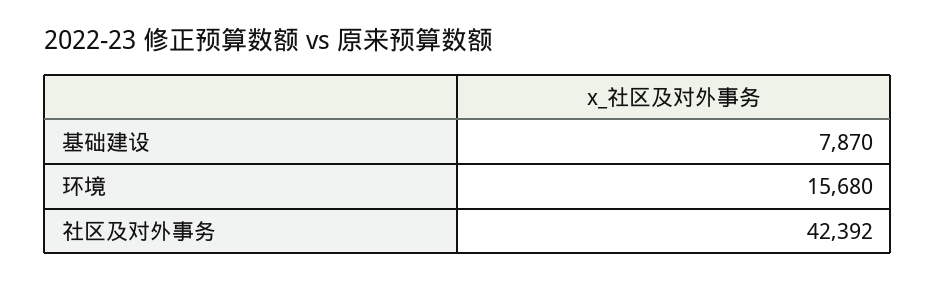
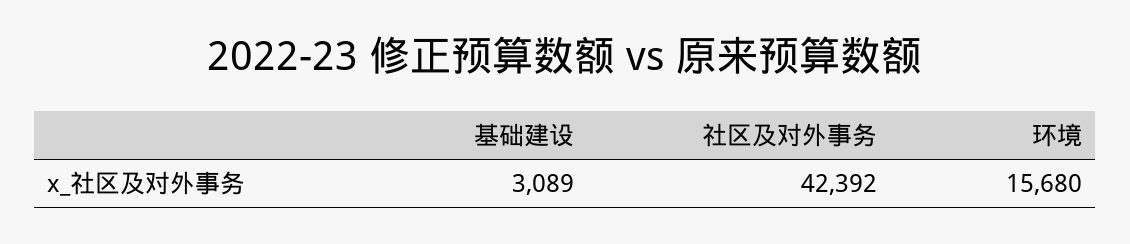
  {
-   "基础建设": 7870,
+   "基础建设": 3089,
    "环境": 15680,
    "社区及对外事务": 42392
  }

